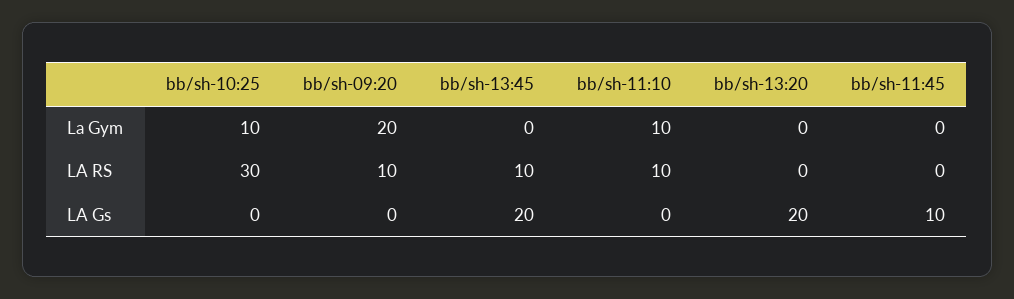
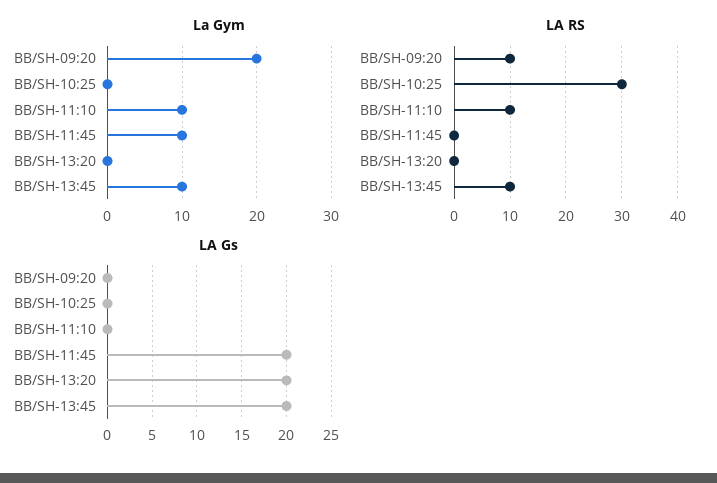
  {
    "La Gym": {
-     "bb/sh-10:25": 10,
+     "bb/sh-10:25": 0,
      "bb/sh-09:20": 20,
-     "bb/sh-13:45": 0,
+     "bb/sh-13:45": 10,
      "bb/sh-11:10": 10,
      "bb/sh-13:20": 0,
-     "bb/sh-11:45": 0
+     "bb/sh-11:45": 10
    },
    "LA RS": {
      "bb/sh-10:25": 30,
      "bb/sh-09:20": 10,
      "bb/sh-13:45": 10,
      "bb/sh-11:10": 10,
      "bb/sh-13:20": 0,
      "bb/sh-11:45": 0
    },
    "LA Gs": {
      "bb/sh-10:25": 0,
      "bb/sh-09:20": 0,
      "bb/sh-13:45": 20,
      "bb/sh-11:10": 0,
      "bb/sh-13:20": 20,
-     "bb/sh-11:45": 10
+     "bb/sh-11:45": 20
    }
  }

